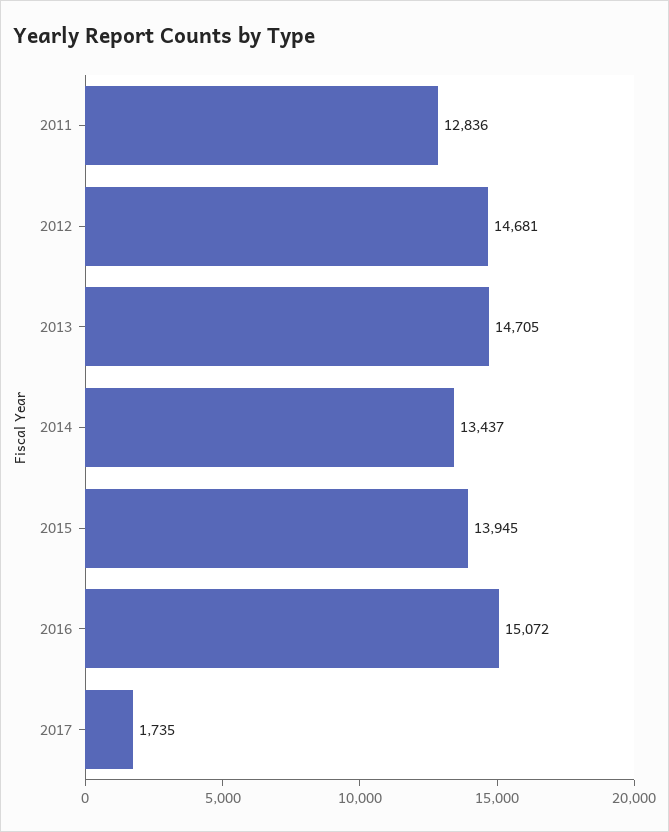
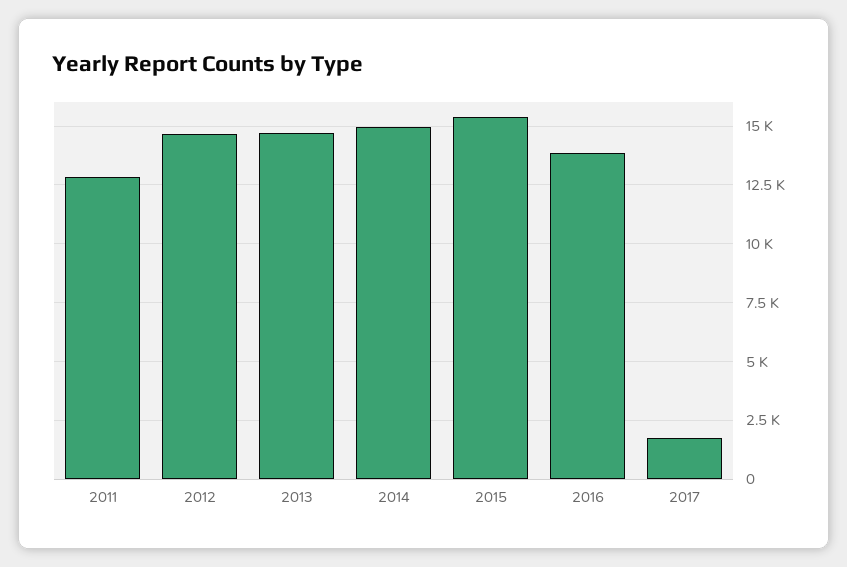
  {
    "2011": 12836,
    "2012": 14681,
    "2013": 14705,
-   "2014": 13437,
+   "2014": 15000,
-   "2015": 13945,
+   "2015": 15500,
-   "2016": 15072,
+   "2016": 14000,
    "2017": 1735
  }

